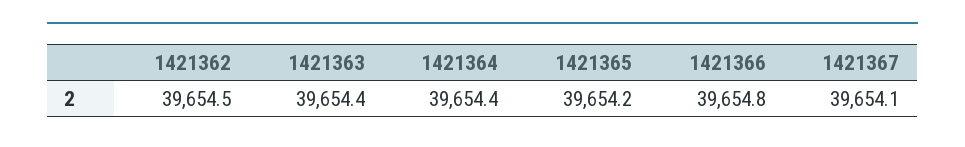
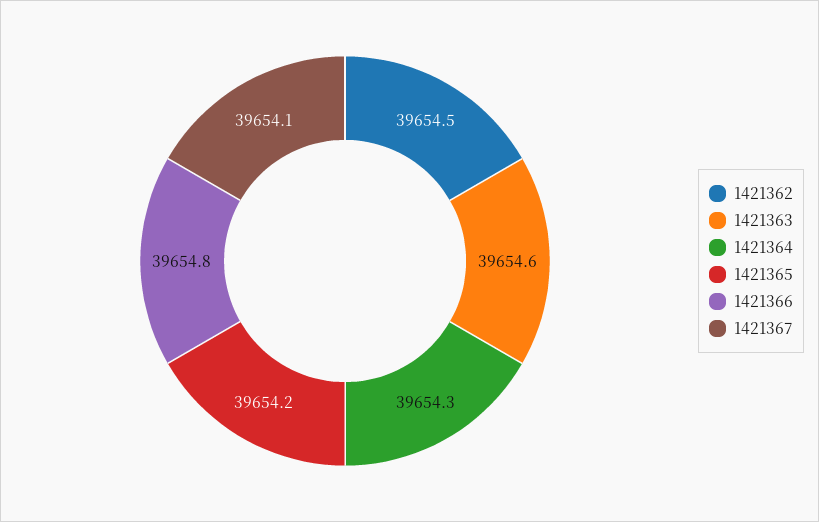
  {
    "1421362": 39654.5,
-   "1421363": 39654.4,
+   "1421363": 39654.6,
-   "1421364": 39654.4,
+   "1421364": 39654.3,
    "1421365": 39654.2,
    "1421366": 39654.8,
    "1421367": 39654.1
  }

